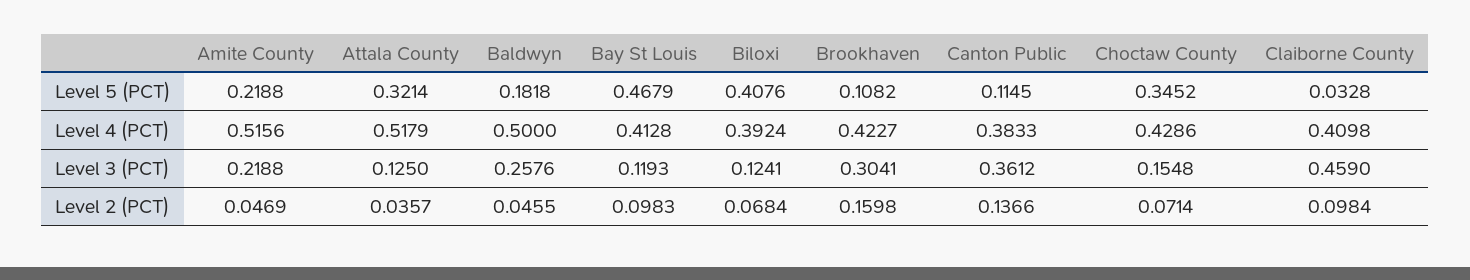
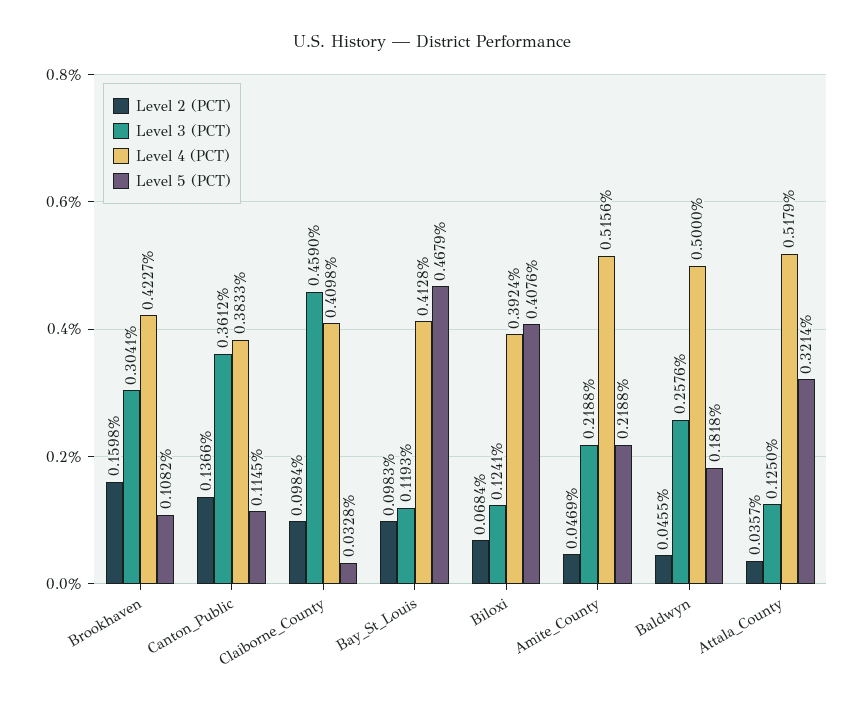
  {
    "Level 5 (PCT)": {
      "Amite County": 0.2188,
      "Attala County": 0.3214,
      "Baldwyn": 0.1818,
      "Bay St Louis": 0.4679,
      "Biloxi": 0.4076,
      "Brookhaven": 0.1082,
      "Canton Public": 0.1145,
-     "Choctaw County": 0.3452,
      "Claiborne County": 0.0328
    },
    "Level 4 (PCT)": {
      "Amite County": 0.5156,
      "Attala County": 0.5179,
      "Baldwyn": 0.5,
      "Bay St Louis": 0.4128,
      "Biloxi": 0.3924,
      "Brookhaven": 0.4227,
      "Canton Public": 0.3833,
-     "Choctaw County": 0.4286,
      "Claiborne County": 0.4098
    },
    "Level 3 (PCT)": {
      "Amite County": 0.2188,
      "Attala County": 0.125,
      "Baldwyn": 0.2576,
      "Bay St Louis": 0.1193,
      "Biloxi": 0.1241,
      "Brookhaven": 0.3041,
      "Canton Public": 0.3612,
-     "Choctaw County": 0.1548,
      "Claiborne County": 0.459
    },
    "Level 2 (PCT)": {
      "Amite County": 0.0469,
      "Attala County": 0.0357,
      "Baldwyn": 0.0455,
      "Bay St Louis": 0.0983,
      "Biloxi": 0.0684,
      "Brookhaven": 0.1598,
      "Canton Public": 0.1366,
-     "Choctaw County": 0.0714,
      "Claiborne County": 0.0984
    }
  }

